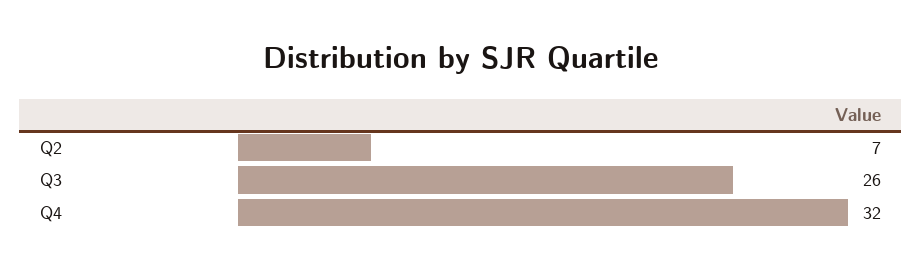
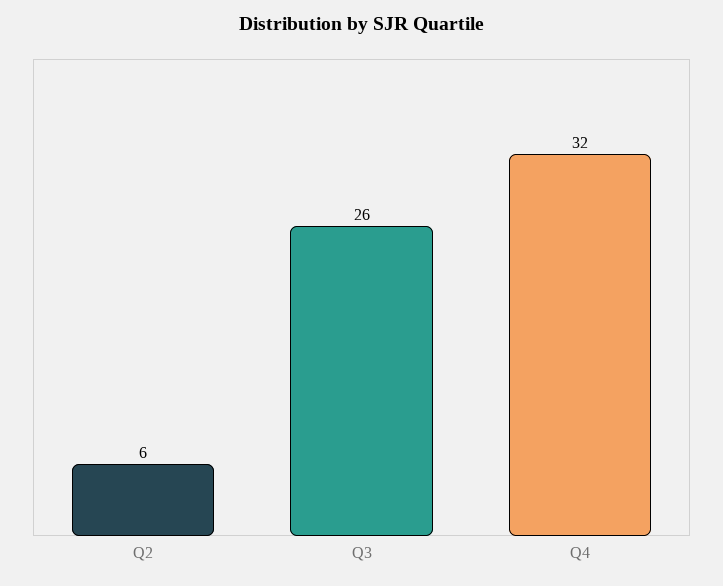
  {
-   "Q2": 7,
+   "Q2": 6,
    "Q3": 26,
    "Q4": 32
  }

